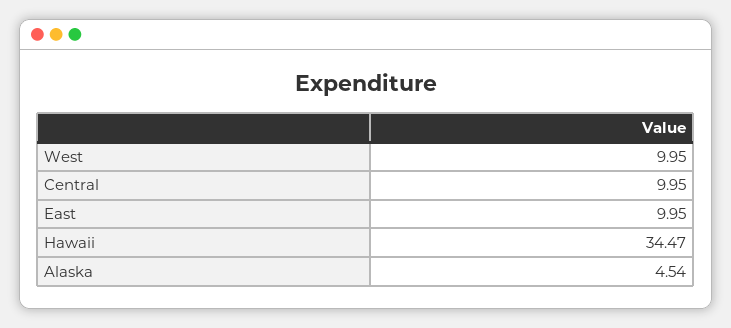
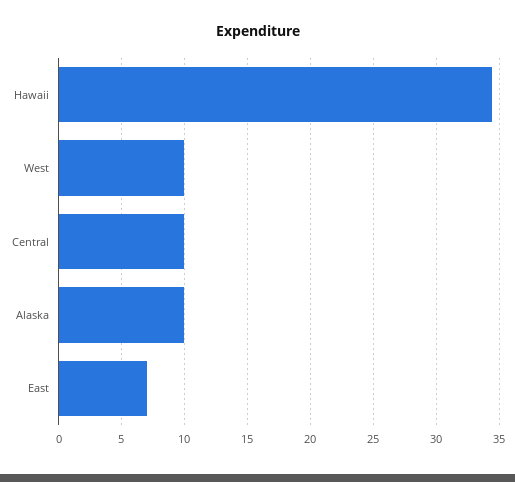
  {
    "West": 9.95,
    "Central": 9.95,
-   "East": 9.95,
+   "East": 7,
    "Hawaii": 34.47,
-   "Alaska": 4.54
+   "Alaska": 10
  }

